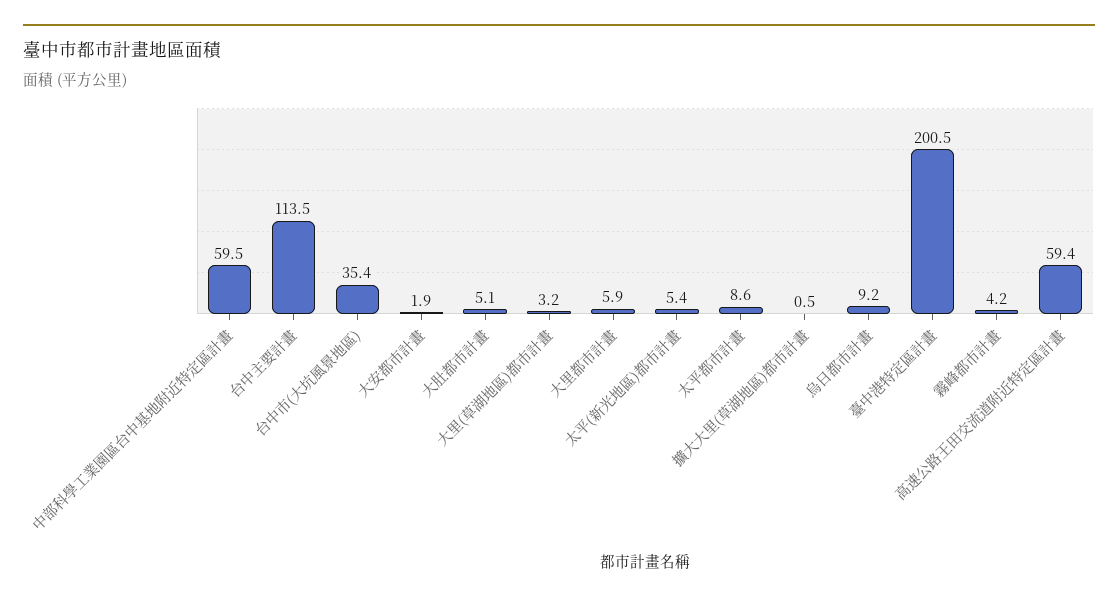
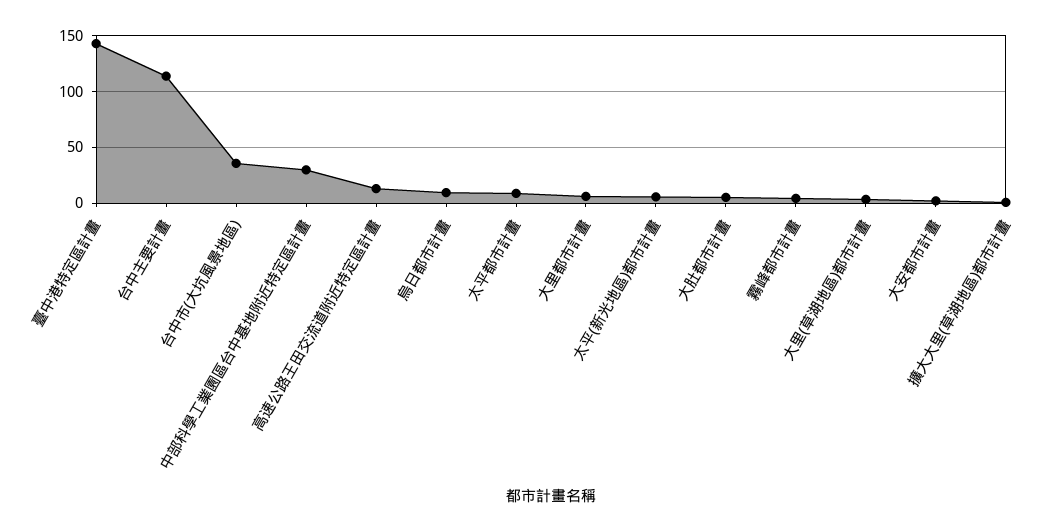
  {
-   "中部科學工業園區台中基地附近特定區計畫": 59.5,
+   "中部科學工業園區台中基地附近特定區計畫": 30,
    "台中主要計畫": 113.5,
    "台中市(大坑風景地區)": 35.4,
    "大安都市計畫": 1.9,
    "大肚都市計畫": 5.1,
    "大里(草湖地區)都市計畫": 3.2,
    "大里都市計畫": 5.9,
    "太平(新光地區)都市計畫": 5.4,
    "太平都市計畫": 8.6,
    "擴大大里(草湖地區)都市計畫": 0.5,
    "烏日都市計畫": 9.2,
-   "臺中港特定區計畫": 200.5,
+   "臺中港特定區計畫": 140,
    "霧峰都市計畫": 4.2,
-   "高速公路王田交流道附近特定區計畫": 59.4
+   "高速公路王田交流道附近特定區計畫": 10
  }

